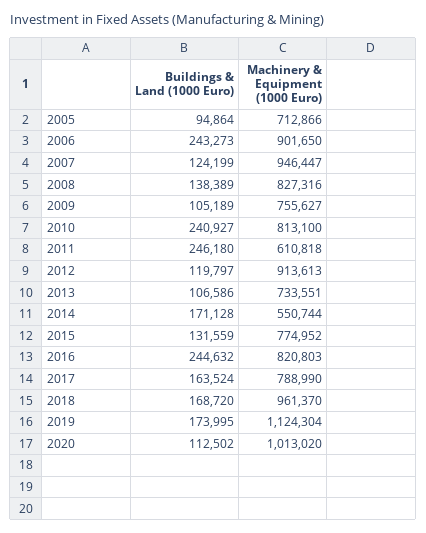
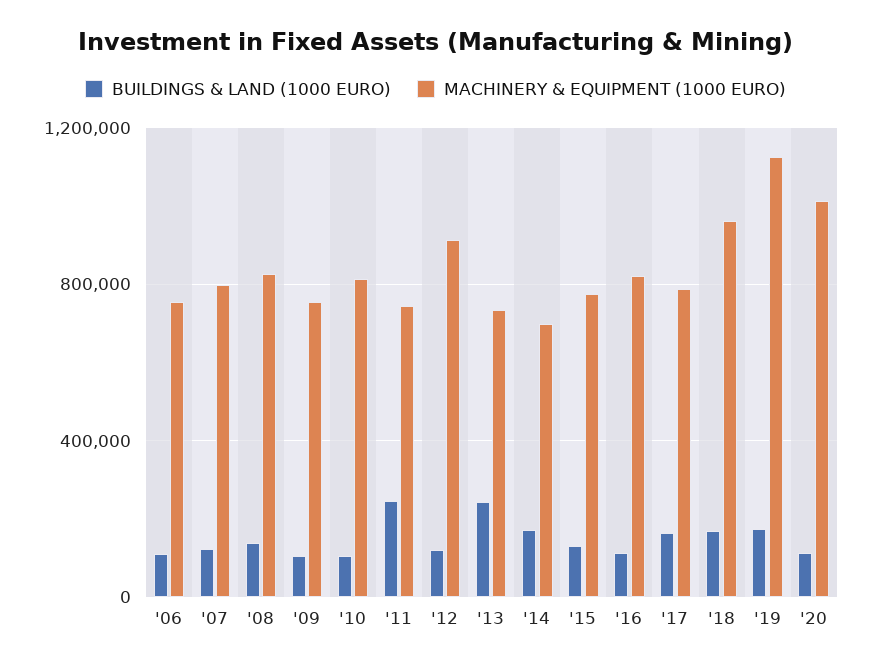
  {
    "Buildings & Land (1000 Euro)": {
-     "2005": 94864,
-     "2006": 243273,
+     "2006": 100000,
      "2007": 124199,
      "2008": 138389,
      "2009": 105189,
-     "2010": 240927,
+     "2010": 100000,
      "2011": 246180,
      "2012": 119797,
-     "2013": 106586,
+     "2013": 250000,
      "2014": 171128,
      "2015": 131559,
-     "2016": 244632,
+     "2016": 100000,
      "2017": 163524,
      "2018": 168720,
      "2019": 173995,
      "2020": 112502
    },
    "Machinery & Equipment (1000 Euro)": {
-     "2005": 712866,
-     "2006": 901650,
+     "2006": 750000,
-     "2007": 946447,
+     "2007": 800000,
      "2008": 827316,
      "2009": 755627,
      "2010": 813100,
-     "2011": 610818,
+     "2011": 750000,
      "2012": 913613,
      "2013": 733551,
-     "2014": 550744,
+     "2014": 700000,
      "2015": 774952,
      "2016": 820803,
      "2017": 788990,
      "2018": 961370,
      "2019": 1124304,
      "2020": 1013020
    }
  }

